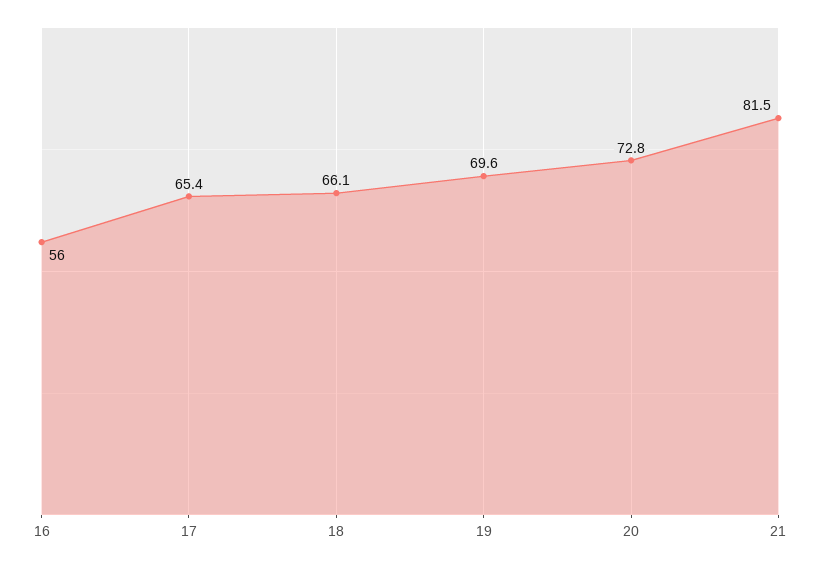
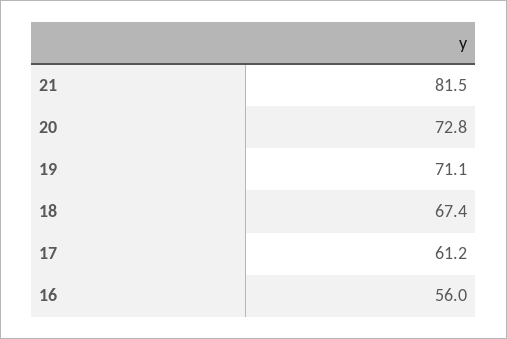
  {
    "16": 56,
-   "17": 65.4,
+   "17": 61.2,
-   "18": 66.1,
+   "18": 67.4,
-   "19": 69.6,
+   "19": 71.1,
    "20": 72.8,
    "21": 81.5
  }

